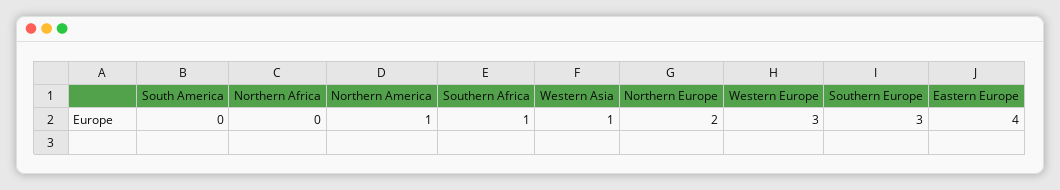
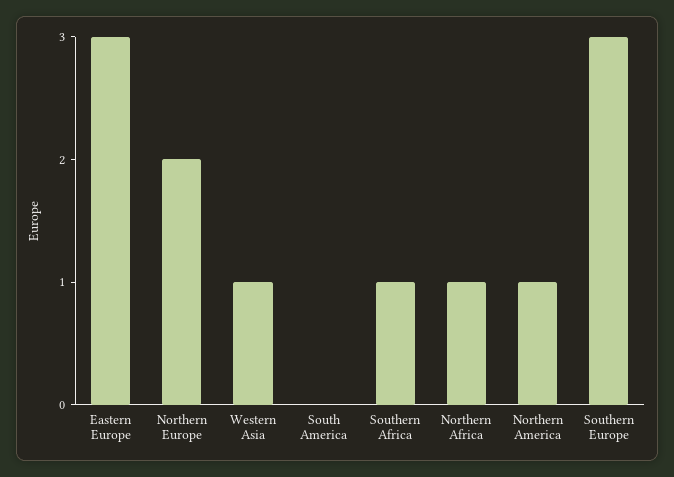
  {
    "South America": 0,
-   "Northern Africa": 0,
+   "Northern Africa": 1,
    "Northern America": 1,
    "Southern Africa": 1,
    "Western Asia": 1,
    "Northern Europe": 2,
-   "Western Europe": 3,
    "Southern Europe": 3,
-   "Eastern Europe": 4
+   "Eastern Europe": 3
  }

